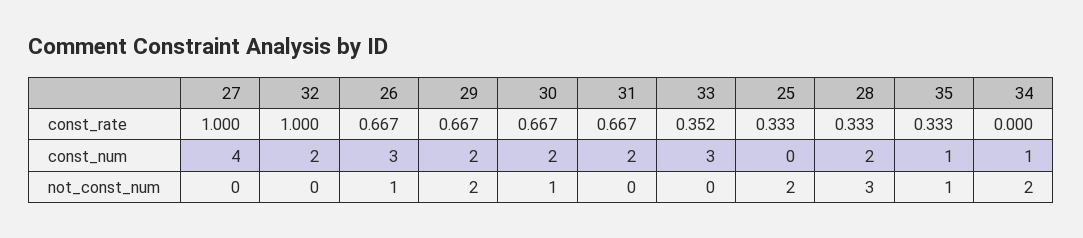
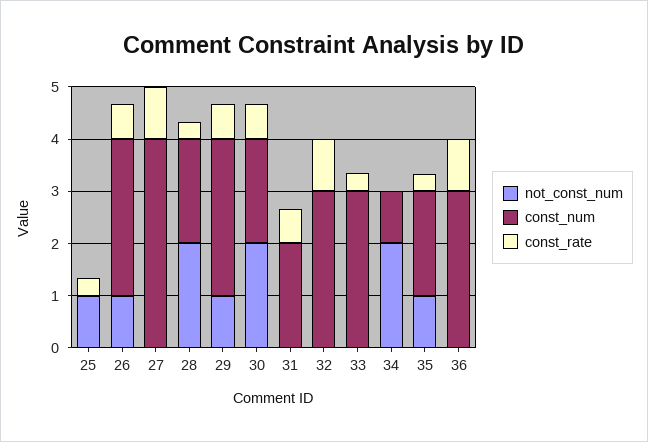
  {
    "const_rate": {
      "27": 1,
      "32": 1,
      "26": 0.667,
      "29": 0.667,
      "30": 0.667,
      "31": 0.667,
      "33": 0.352,
      "25": 0.333,
      "28": 0.333,
      "35": 0.333,
-     "34": 0
+     "34": 0,
+     "36": 1
    },
    "const_num": {
      "27": 4,
-     "32": 2,
+     "32": 3,
      "26": 3,
-     "29": 2,
+     "29": 3,
      "30": 2,
      "31": 2,
      "33": 3,
      "25": 0,
      "28": 2,
-     "35": 1,
+     "35": 2,
-     "34": 1
+     "34": 1,
+     "36": 3
    },
    "not_const_num": {
      "27": 0,
      "32": 0,
      "26": 1,
-     "29": 2,
+     "29": 1,
-     "30": 1,
+     "30": 2,
      "31": 0,
      "33": 0,
-     "25": 2,
+     "25": 1,
-     "28": 3,
+     "28": 2,
      "35": 1,
-     "34": 2
+     "34": 2,
+     "36": 0
    }
  }

